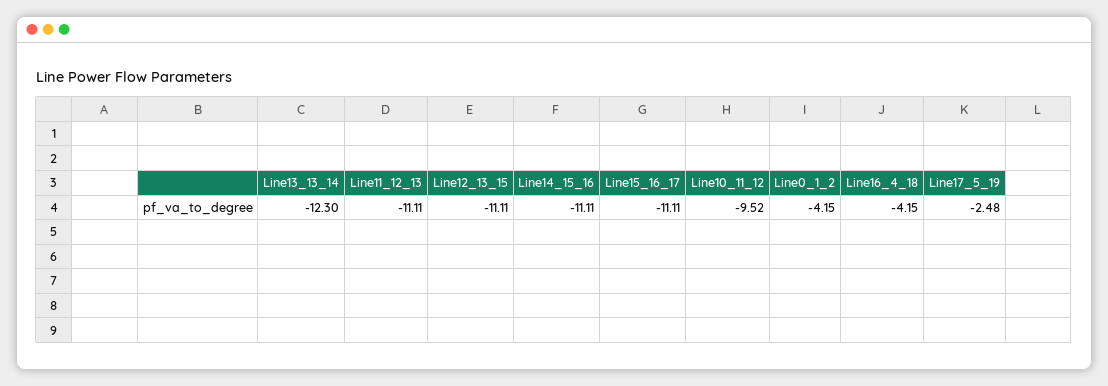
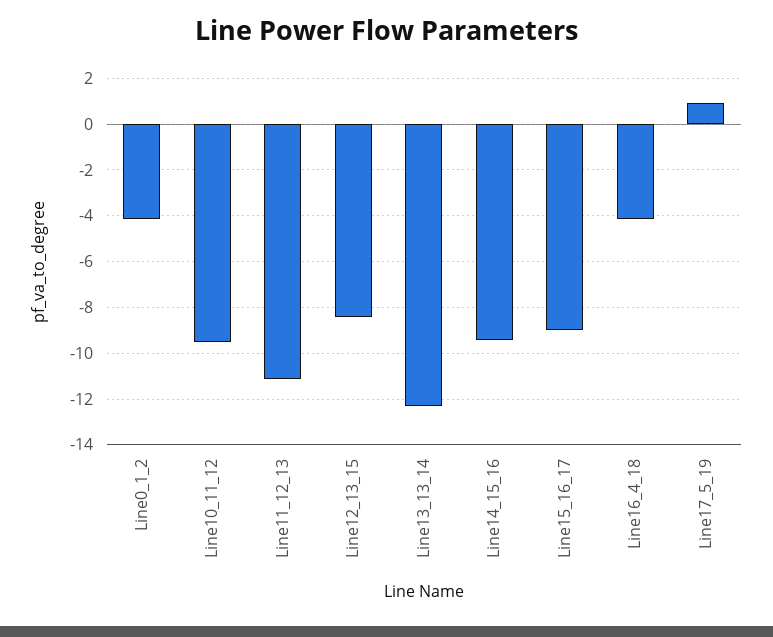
  {
    "Line13_13_14": -12.3,
    "Line11_12_13": -11.11,
-   "Line12_13_15": -11.11,
+   "Line12_13_15": -8.5,
-   "Line14_15_16": -11.11,
+   "Line14_15_16": -9.5,
-   "Line15_16_17": -11.11,
+   "Line15_16_17": -9,
    "Line10_11_12": -9.52,
    "Line0_1_2": -4.15,
    "Line16_4_18": -4.15,
-   "Line17_5_19": -2.48
+   "Line17_5_19": 1
  }

